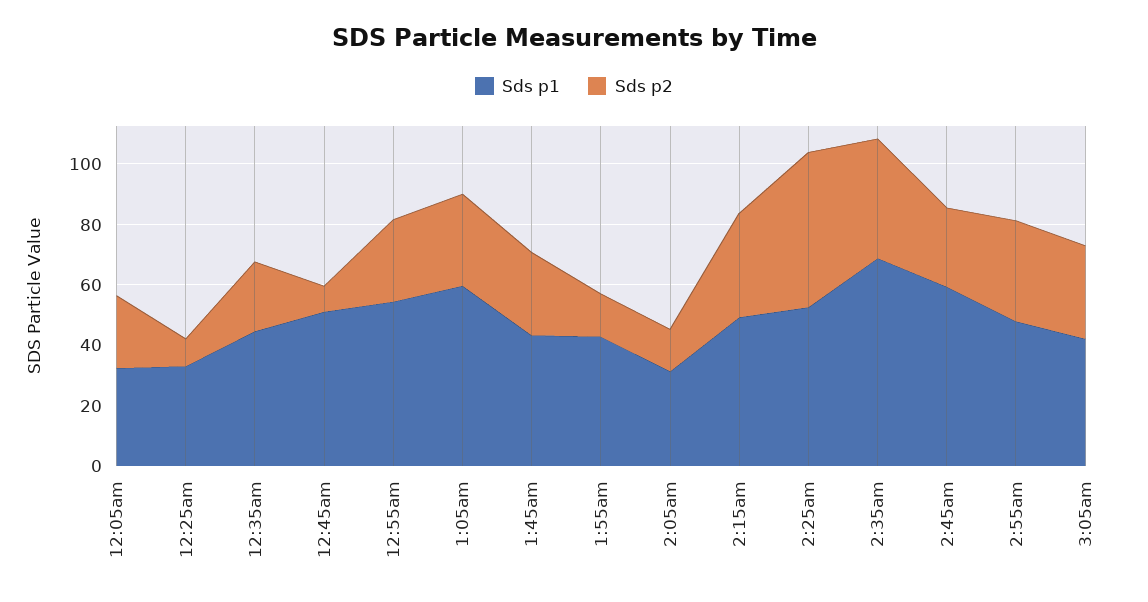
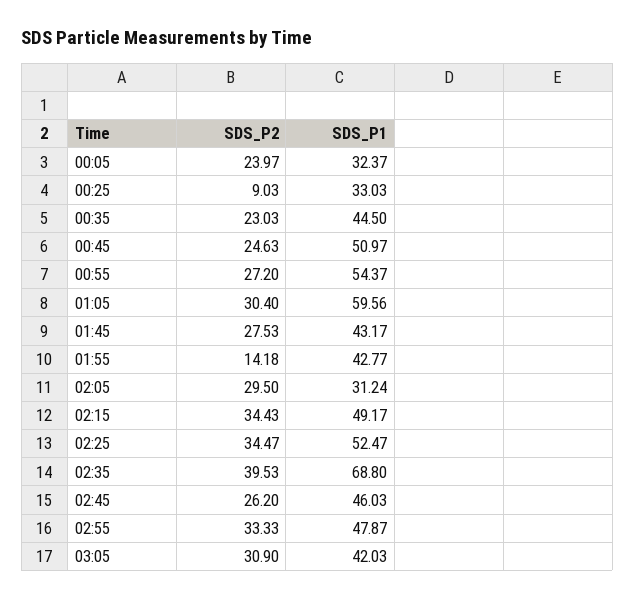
  {
    "Sds p1": {
      "12:05am": 32.37,
      "12:25am": 33.03,
      "12:35am": 44.5,
      "12:45am": 50.97,
      "12:55am": 54.37,
      "1:05am": 59.56,
      "1:45am": 43.17,
      "1:55am": 42.77,
      "2:05am": 31.24,
      "2:15am": 49.17,
      "2:25am": 52.47,
      "2:35am": 68.8,
-     "2:45am": 60,
+     "2:45am": 46.03,
      "2:55am": 47.87,
      "3:05am": 42.03
    },
    "Sds p2": {
      "12:05am": 23.97,
      "12:25am": 9.03,
      "12:35am": 23.03,
-     "12:45am": 10,
+     "12:45am": 24.63,
      "12:55am": 27.2,
      "1:05am": 30.4,
      "1:45am": 27.53,
      "1:55am": 14.18,
-     "2:05am": 15,
+     "2:05am": 29.5,
      "2:15am": 34.43,
-     "2:25am": 50,
+     "2:25am": 34.47,
      "2:35am": 39.53,
      "2:45am": 26.2,
      "2:55am": 33.33,
      "3:05am": 30.9
    }
  }

